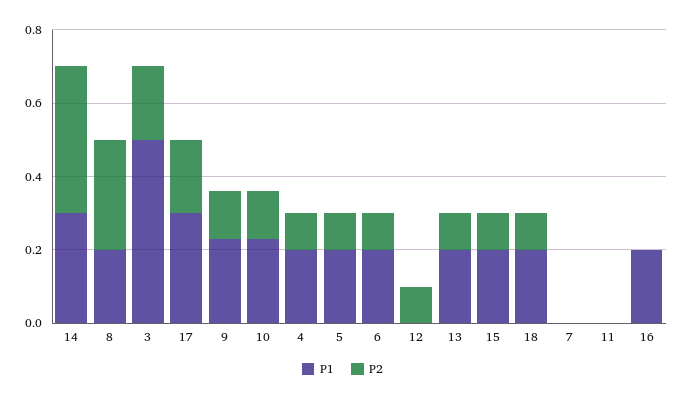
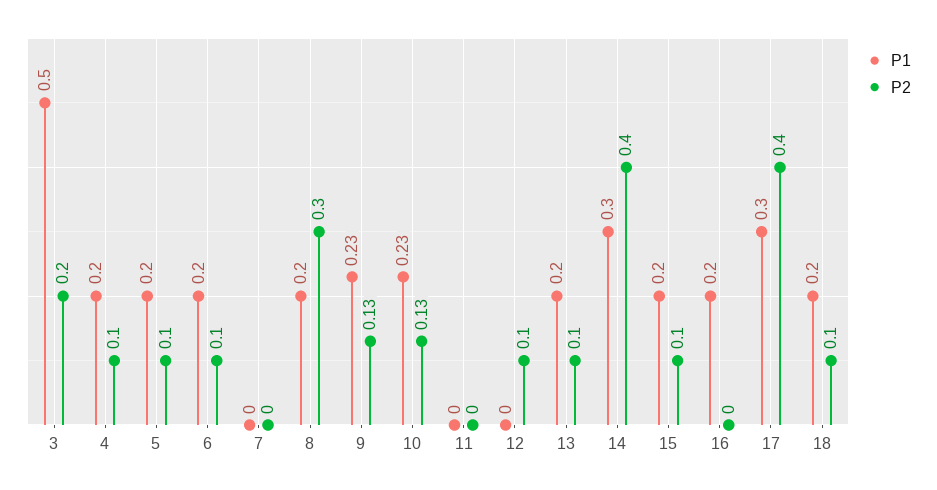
  {
    "P1": {
      "14": 0.3,
      "8": 0.2,
      "3": 0.5,
      "17": 0.3,
      "9": 0.23,
      "10": 0.23,
      "4": 0.2,
      "5": 0.2,
      "6": 0.2,
      "12": 0,
      "13": 0.2,
      "15": 0.2,
      "18": 0.2,
      "7": 0,
      "11": 0,
      "16": 0.2
    },
    "P2": {
      "14": 0.4,
      "8": 0.3,
      "3": 0.2,
-     "17": 0.2,
+     "17": 0.4,
      "9": 0.13,
      "10": 0.13,
      "4": 0.1,
      "5": 0.1,
      "6": 0.1,
      "12": 0.1,
      "13": 0.1,
      "15": 0.1,
      "18": 0.1,
      "7": 0,
      "11": 0,
      "16": 0
    }
  }

